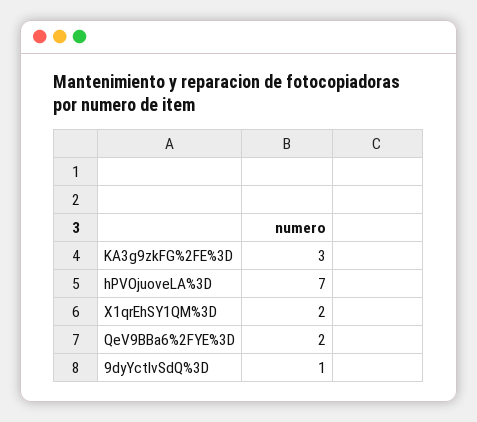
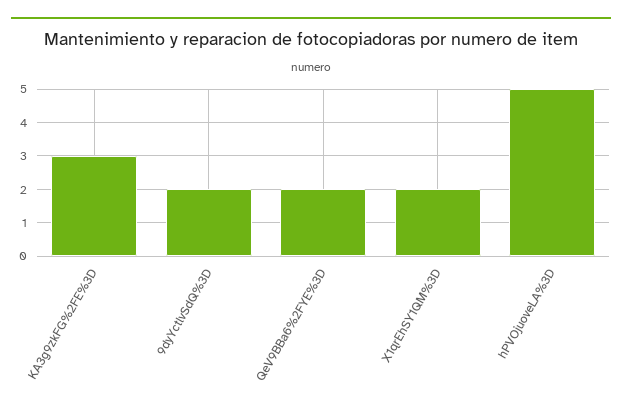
  {
    "KA3g9zkFG%2FE%3D": 3,
-   "hPVOjuoveLA%3D": 7,
+   "hPVOjuoveLA%3D": 5,
    "X1qrEhSY1QM%3D": 2,
    "QeV9BBa6%2FYE%3D": 2,
-   "9dyYctlvSdQ%3D": 1
+   "9dyYctlvSdQ%3D": 2
  }

